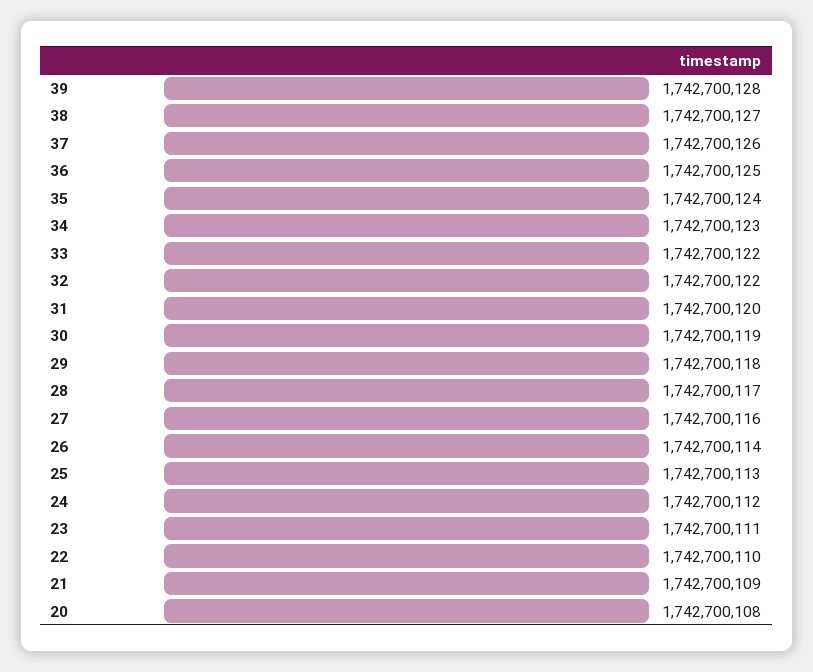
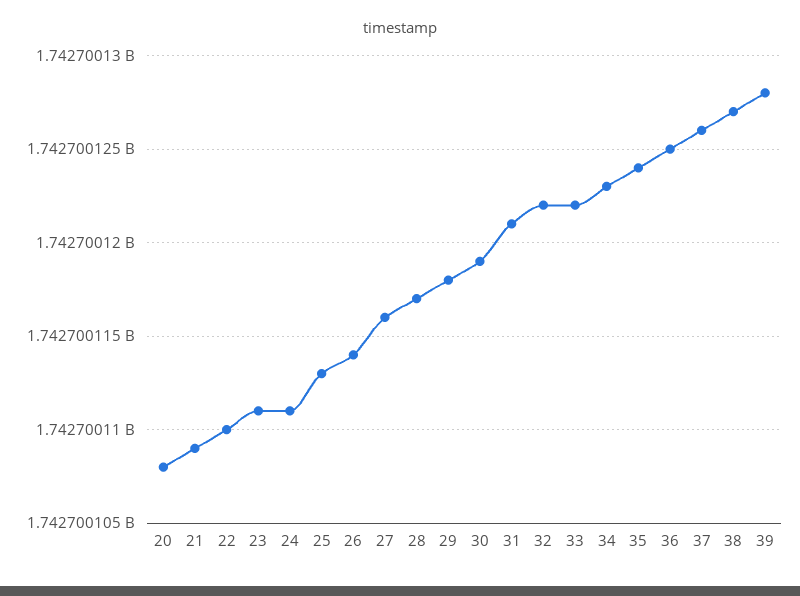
  {
    "39": 1742700128,
    "38": 1742700127,
    "37": 1742700126,
    "36": 1742700125,
    "35": 1742700124,
    "34": 1742700123,
    "33": 1742700122,
    "32": 1742700122,
-   "31": 1742700120,
+   "31": 1742700121,
    "30": 1742700119,
    "29": 1742700118,
    "28": 1742700117,
    "27": 1742700116,
    "26": 1742700114,
    "25": 1742700113,
-   "24": 1742700112,
+   "24": 1742700111,
    "23": 1742700111,
    "22": 1742700110,
    "21": 1742700109,
    "20": 1742700108
  }

